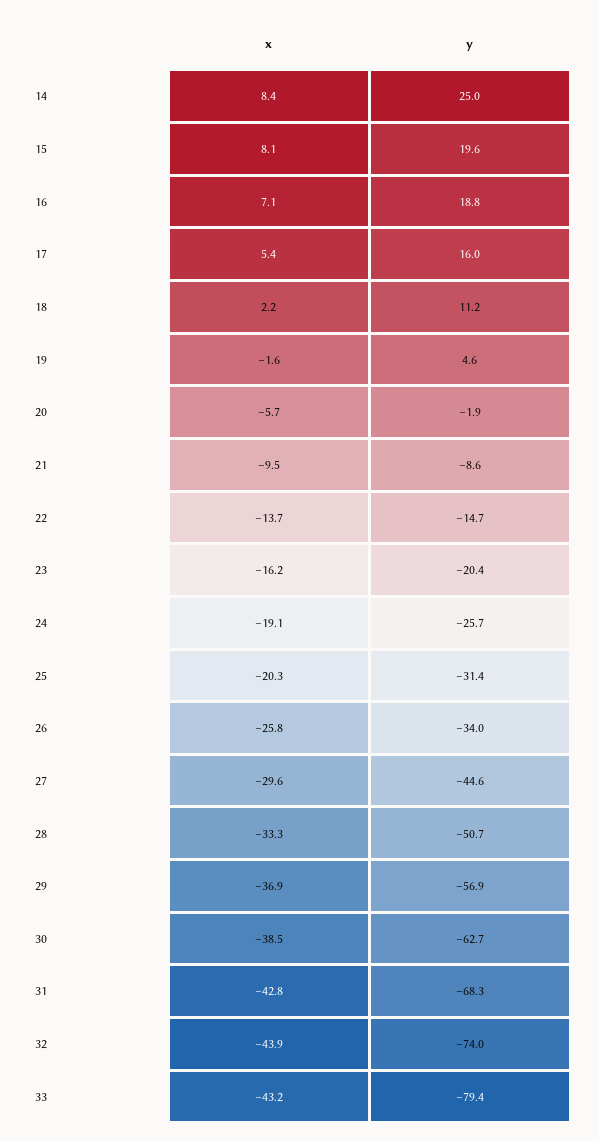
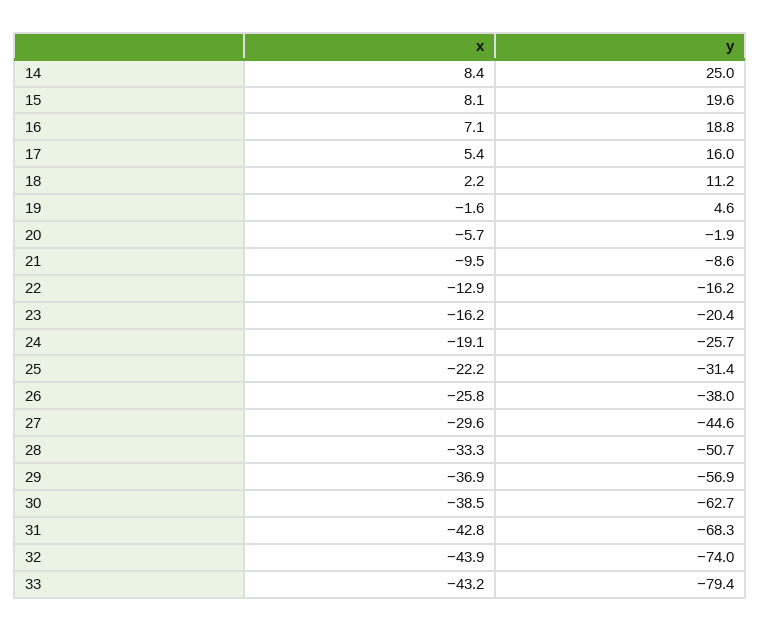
  {
    "x": {
      "14": 8.4,
      "15": 8.1,
      "16": 7.1,
      "17": 5.4,
      "18": 2.2,
      "19": -1.6,
      "20": -5.7,
      "21": -9.5,
-     "22": -13.7,
+     "22": -12.9,
      "23": -16.2,
      "24": -19.1,
-     "25": -20.3,
+     "25": -22.2,
      "26": -25.8,
      "27": -29.6,
      "28": -33.3,
      "29": -36.9,
      "30": -38.5,
      "31": -42.8,
      "32": -43.9,
      "33": -43.2
    },
    "y": {
      "14": 25,
      "15": 19.6,
      "16": 18.8,
      "17": 16,
      "18": 11.2,
      "19": 4.6,
      "20": -1.9,
      "21": -8.6,
-     "22": -14.7,
+     "22": -16.2,
      "23": -20.4,
      "24": -25.7,
      "25": -31.4,
-     "26": -34,
+     "26": -38,
      "27": -44.6,
      "28": -50.7,
      "29": -56.9,
      "30": -62.7,
      "31": -68.3,
      "32": -74,
      "33": -79.4
    }
  }

